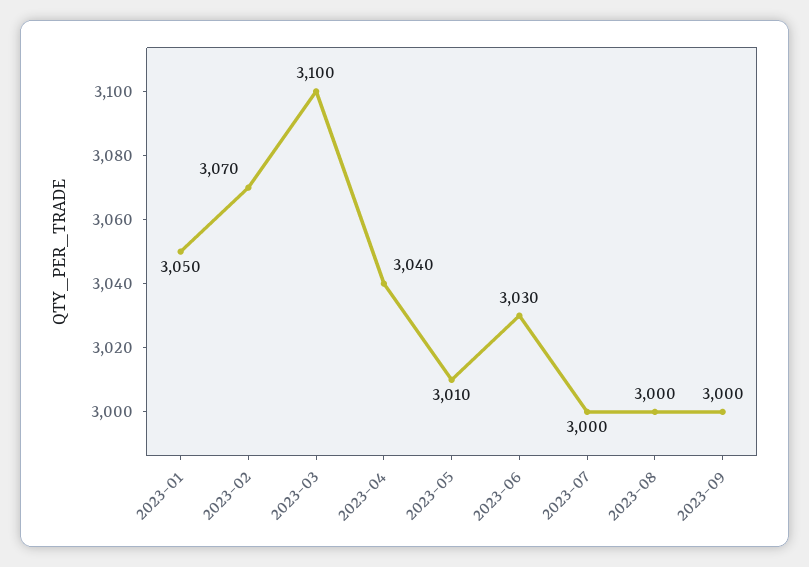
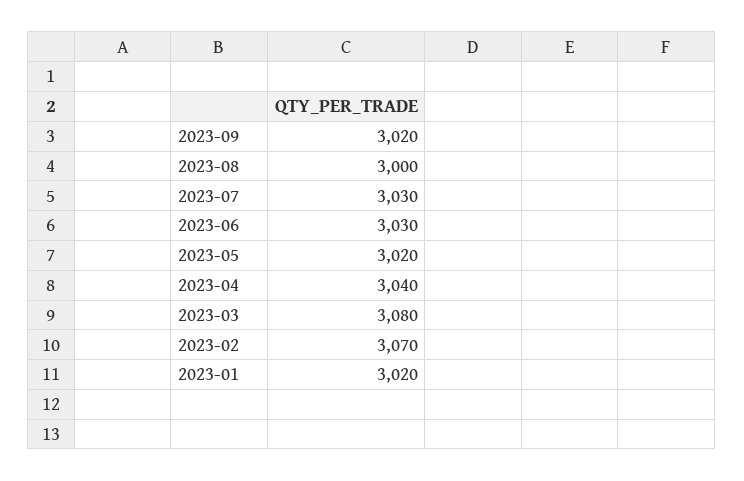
  {
-   "2023-01": 3050,
+   "2023-01": 3020,
    "2023-02": 3070,
-   "2023-03": 3100,
+   "2023-03": 3080,
    "2023-04": 3040,
-   "2023-05": 3010,
+   "2023-05": 3020,
    "2023-06": 3030,
-   "2023-07": 3000,
+   "2023-07": 3030,
    "2023-08": 3000,
-   "2023-09": 3000
+   "2023-09": 3020
  }

